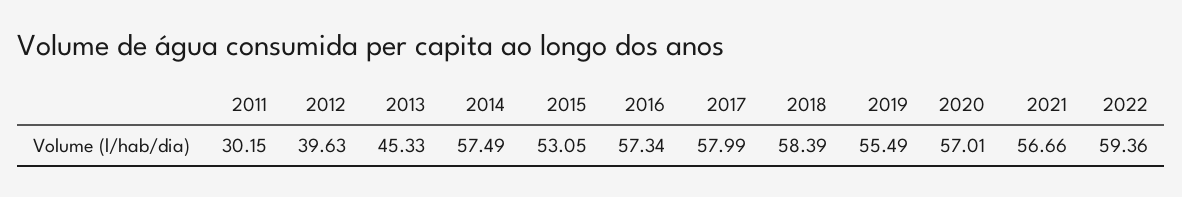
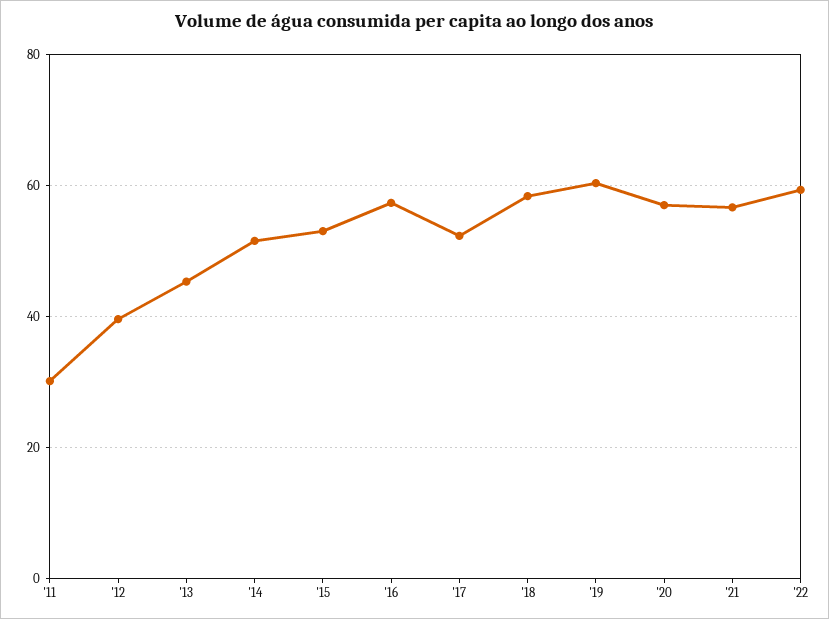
  {
    "2011": 30.15,
    "2012": 39.63,
    "2013": 45.33,
-   "2014": 57.49,
+   "2014": 52,
    "2015": 53.05,
    "2016": 57.34,
-   "2017": 57.99,
+   "2017": 52,
    "2018": 58.39,
-   "2019": 55.49,
+   "2019": 60,
    "2020": 57.01,
    "2021": 56.66,
    "2022": 59.36
  }

